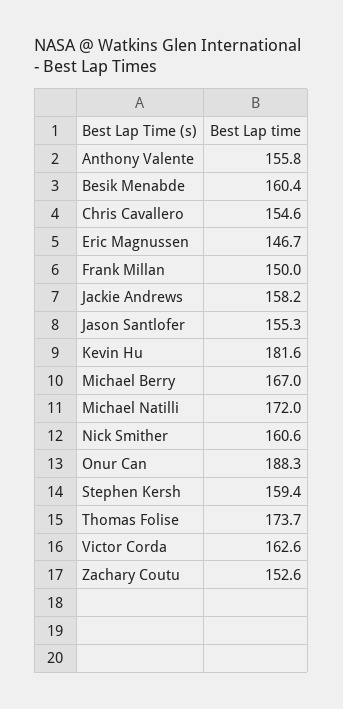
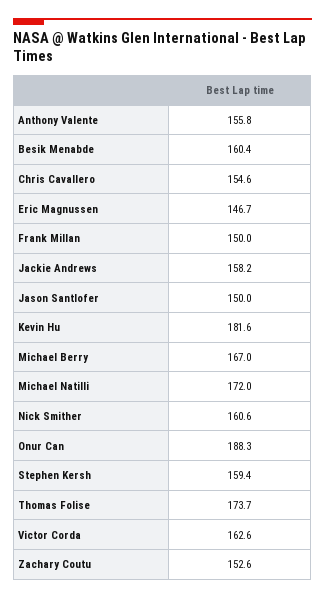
  {
    "Anthony Valente": 155.8,
    "Besik Menabde": 160.4,
    "Chris Cavallero": 154.6,
    "Eric Magnussen": 146.7,
    "Frank Millan": 150,
    "Jackie Andrews": 158.2,
-   "Jason Santlofer": 155.3,
+   "Jason Santlofer": 150,
    "Kevin Hu": 181.6,
    "Michael Berry": 167,
    "Michael Natilli": 172,
    "Nick Smither": 160.6,
    "Onur Can": 188.3,
    "Stephen Kersh": 159.4,
    "Thomas Folise": 173.7,
    "Victor Corda": 162.6,
    "Zachary Coutu": 152.6
  }

